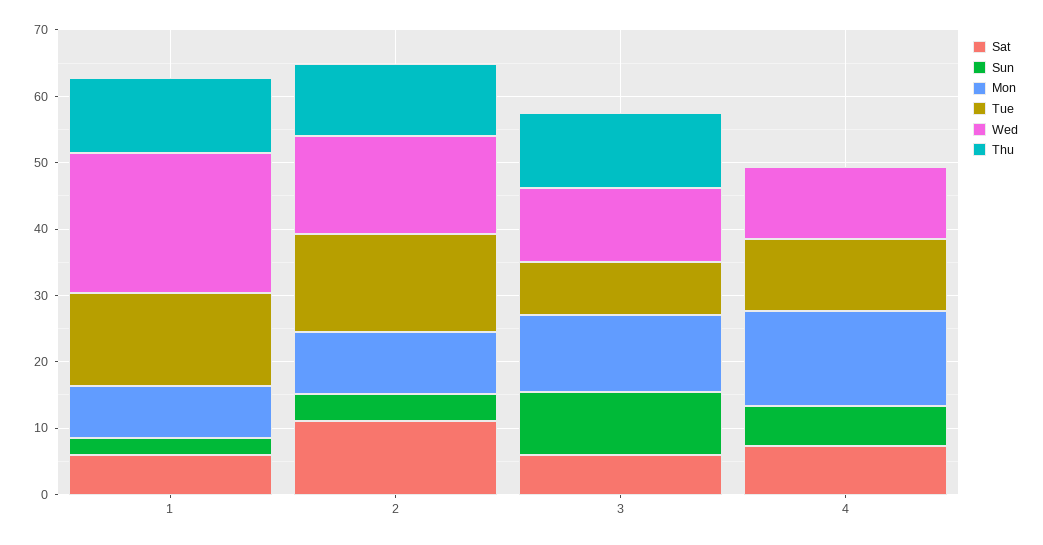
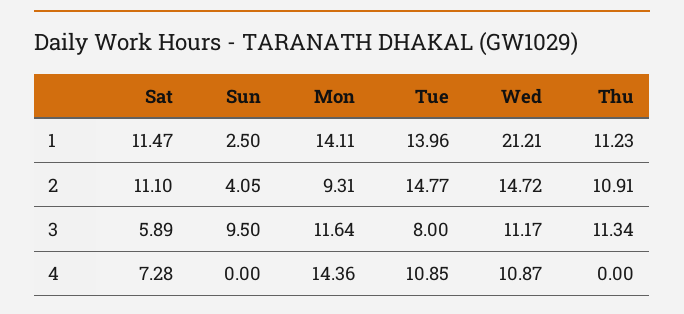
  {
    "Sat": {
-     "1": 6,
+     "1": 11.47,
      "2": 11.1,
      "3": 5.89,
      "4": 7.28
    },
    "Sun": {
      "1": 2.5,
      "2": 4.05,
      "3": 9.5,
-     "4": 6
+     "4": 0
    },
    "Mon": {
-     "1": 8,
+     "1": 14.11,
      "2": 9.31,
      "3": 11.64,
      "4": 14.36
    },
    "Tue": {
      "1": 13.96,
      "2": 14.77,
      "3": 8,
      "4": 10.85
    },
    "Wed": {
      "1": 21.21,
      "2": 14.72,
      "3": 11.17,
      "4": 10.87
    },
    "Thu": {
      "1": 11.23,
      "2": 10.91,
      "3": 11.34,
      "4": 0
    }
  }

